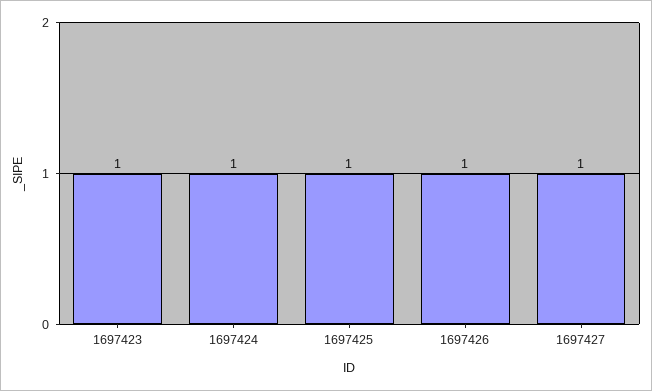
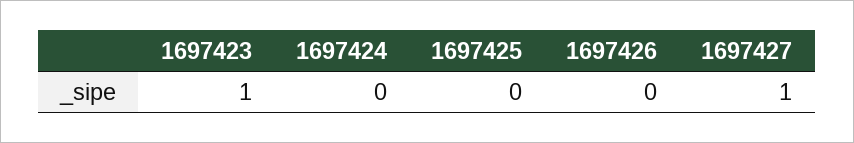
  {
    "1697423": 1,
-   "1697424": 1,
+   "1697424": 0,
-   "1697425": 1,
+   "1697425": 0,
-   "1697426": 1,
+   "1697426": 0,
    "1697427": 1
  }

